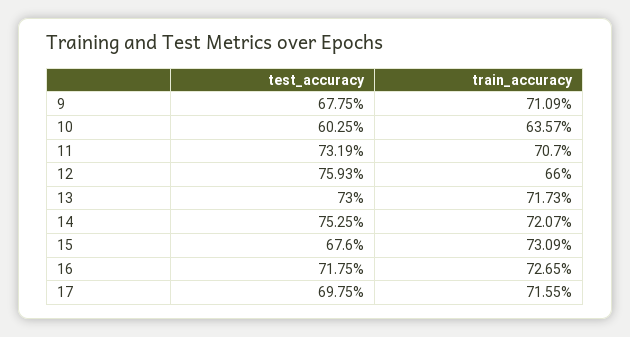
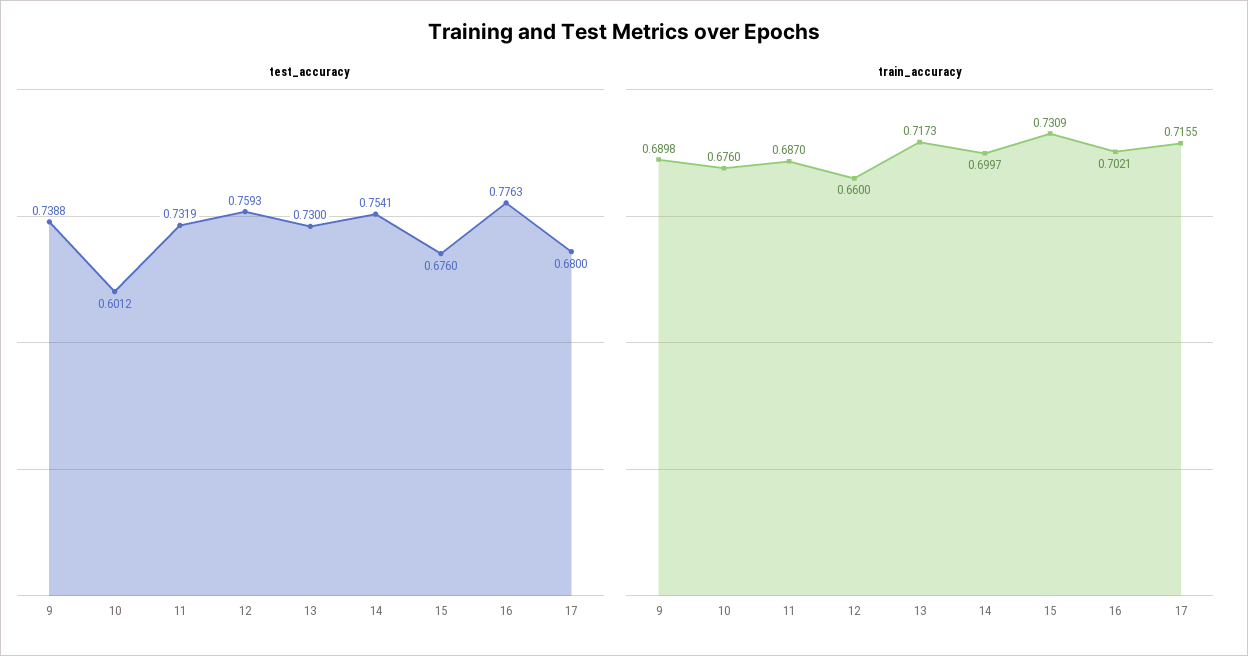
  {
    "test_accuracy": {
-     "9": 0.6775,
+     "9": 0.7388,
-     "10": 0.6025,
+     "10": 0.6012,
      "11": 0.7319,
      "12": 0.7593,
      "13": 0.73,
-     "14": 0.7525,
+     "14": 0.7541,
      "15": 0.676,
-     "16": 0.7175,
+     "16": 0.7763,
-     "17": 0.6975
+     "17": 0.68
    },
    "train_accuracy": {
-     "9": 0.7109,
+     "9": 0.6898,
-     "10": 0.6357,
+     "10": 0.676,
-     "11": 0.707,
+     "11": 0.687,
      "12": 0.66,
      "13": 0.7173,
-     "14": 0.7207,
+     "14": 0.6997,
      "15": 0.7309,
-     "16": 0.7265,
+     "16": 0.7021,
      "17": 0.7155
    }
  }

